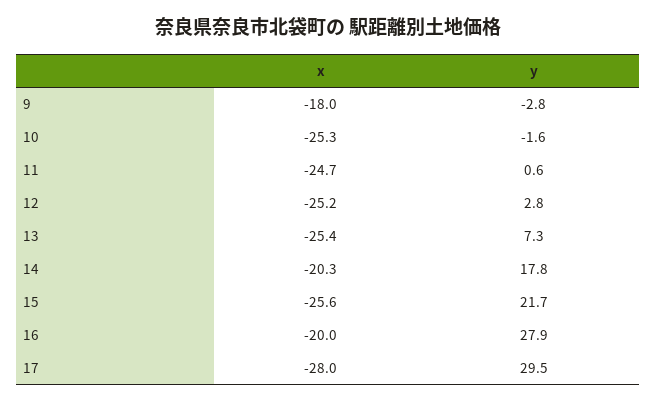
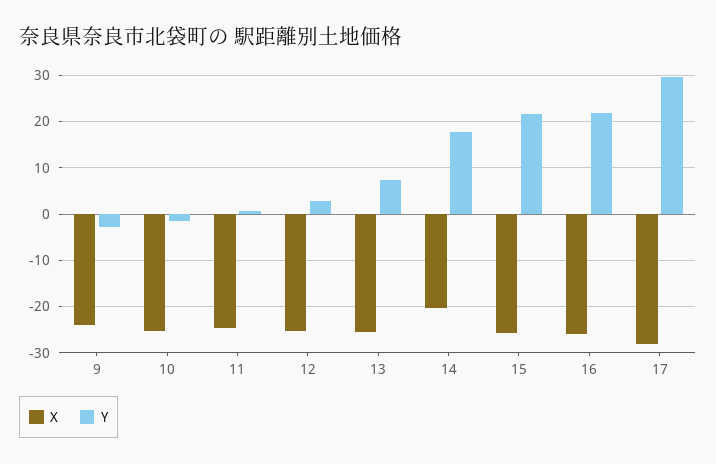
  {
    "x": {
-     "9": -18,
+     "9": -24,
      "10": -25.3,
      "11": -24.7,
      "12": -25.2,
      "13": -25.4,
      "14": -20.3,
      "15": -25.6,
-     "16": -20,
+     "16": -26,
      "17": -28
    },
    "y": {
      "9": -2.8,
      "10": -1.6,
      "11": 0.6,
      "12": 2.8,
      "13": 7.3,
      "14": 17.8,
      "15": 21.7,
-     "16": 27.9,
+     "16": 22,
      "17": 29.5
    }
  }

